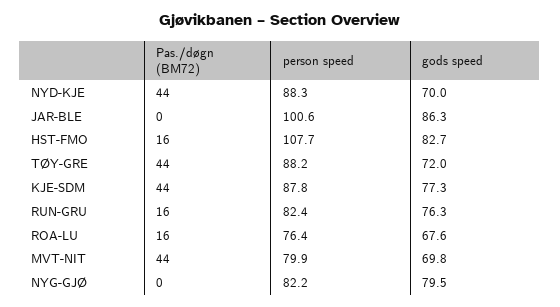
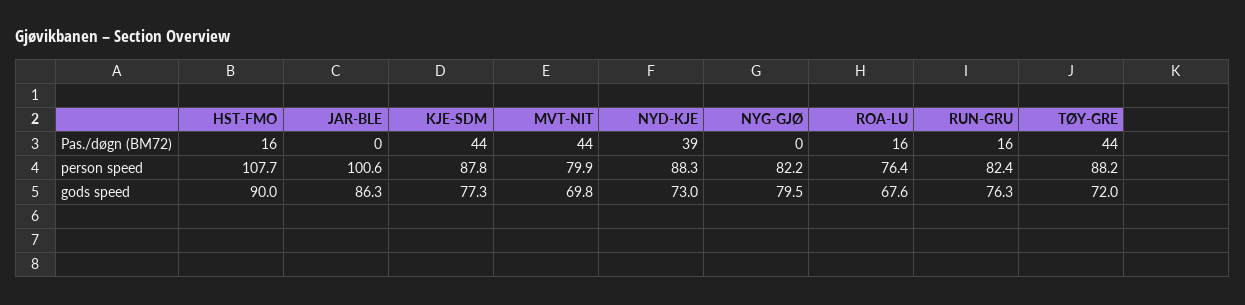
  {
    "Pas./døgn (BM72)": {
-     "NYD-KJE": 44,
+     "NYD-KJE": 39,
      "JAR-BLE": 0,
      "HST-FMO": 16,
      "TØY-GRE": 44,
      "KJE-SDM": 44,
      "RUN-GRU": 16,
      "ROA-LU": 16,
      "MVT-NIT": 44,
      "NYG-GJØ": 0
    },
    "person speed": {
      "NYD-KJE": 88.3,
      "JAR-BLE": 100.6,
      "HST-FMO": 107.7,
      "TØY-GRE": 88.2,
      "KJE-SDM": 87.8,
      "RUN-GRU": 82.4,
      "ROA-LU": 76.4,
      "MVT-NIT": 79.9,
      "NYG-GJØ": 82.2
    },
    "gods speed": {
-     "NYD-KJE": 70,
+     "NYD-KJE": 73,
      "JAR-BLE": 86.3,
-     "HST-FMO": 82.7,
+     "HST-FMO": 90,
      "TØY-GRE": 72,
      "KJE-SDM": 77.3,
      "RUN-GRU": 76.3,
      "ROA-LU": 67.6,
      "MVT-NIT": 69.8,
      "NYG-GJØ": 79.5
    }
  }

